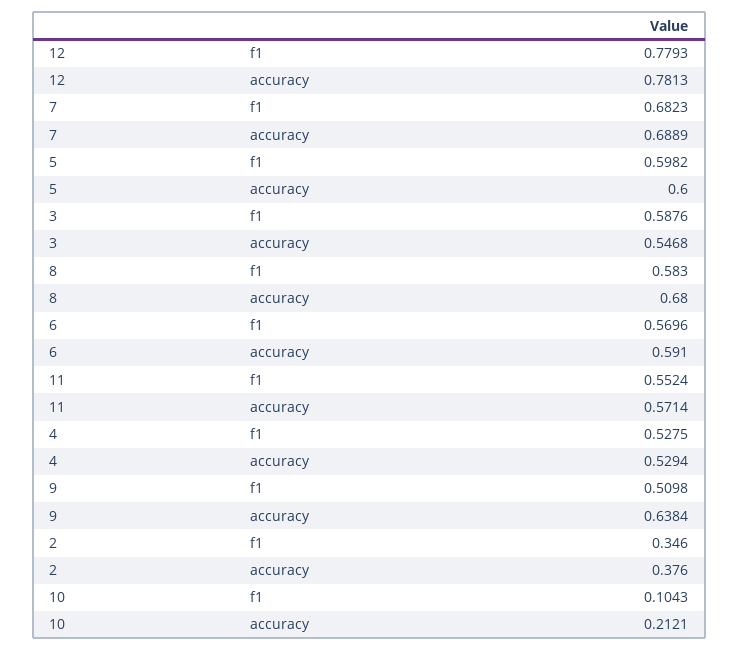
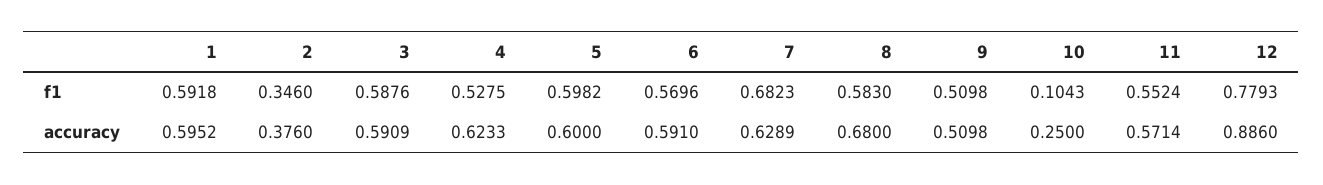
  {
    "12": {
      "f1": 0.7793,
-     "accuracy": 0.7813
+     "accuracy": 0.886
    },
    "7": {
      "f1": 0.6823,
-     "accuracy": 0.6889
+     "accuracy": 0.6289
    },
    "5": {
      "f1": 0.5982,
      "accuracy": 0.6
    },
    "3": {
      "f1": 0.5876,
-     "accuracy": 0.5468
+     "accuracy": 0.5909
    },
    "8": {
      "f1": 0.583,
      "accuracy": 0.68
    },
    "6": {
      "f1": 0.5696,
      "accuracy": 0.591
    },
    "11": {
      "f1": 0.5524,
      "accuracy": 0.5714
    },
    "4": {
      "f1": 0.5275,
-     "accuracy": 0.5294
+     "accuracy": 0.6233
    },
    "9": {
      "f1": 0.5098,
-     "accuracy": 0.6384
+     "accuracy": 0.5098
    },
    "2": {
      "f1": 0.346,
      "accuracy": 0.376
    },
    "10": {
      "f1": 0.1043,
-     "accuracy": 0.2121
+     "accuracy": 0.25
-   }
+   },
+   "1": {
+     "f1": 0.5918,
+     "accuracy": 0.5952
+   }
  }

